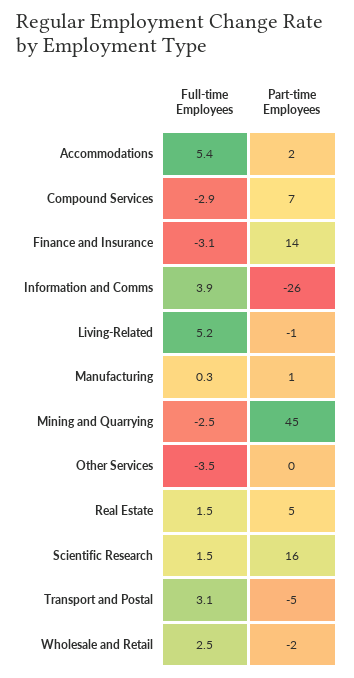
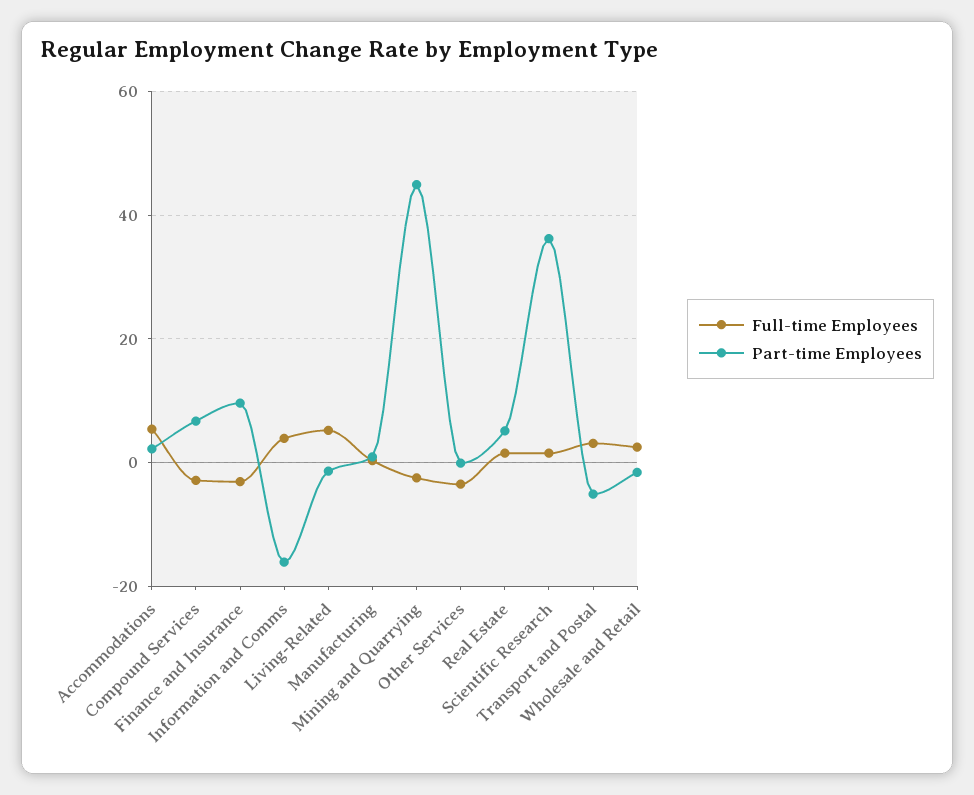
  {
    "Full-time Employees": {
      "Accommodations": 5.4,
      "Compound Services": -2.9,
      "Finance and Insurance": -3.1,
      "Information and Comms": 3.9,
      "Living-Related": 5.2,
      "Manufacturing": 0.3,
      "Mining and Quarrying": -2.5,
      "Other Services": -3.5,
      "Real Estate": 1.5,
      "Scientific Research": 1.5,
      "Transport and Postal": 3.1,
      "Wholesale and Retail": 2.5
    },
    "Part-time Employees": {
      "Accommodations": 2,
      "Compound Services": 7,
-     "Finance and Insurance": 14,
+     "Finance and Insurance": 10,
-     "Information and Comms": -26,
+     "Information and Comms": -16,
      "Living-Related": -1,
      "Manufacturing": 1,
      "Mining and Quarrying": 45,
      "Other Services": 0,
      "Real Estate": 5,
-     "Scientific Research": 16,
+     "Scientific Research": 36,
      "Transport and Postal": -5,
      "Wholesale and Retail": -2
    }
  }

